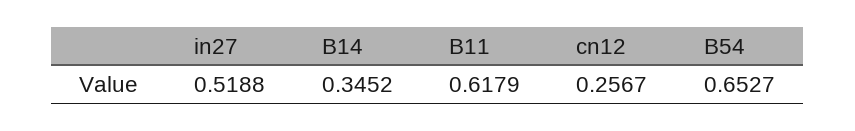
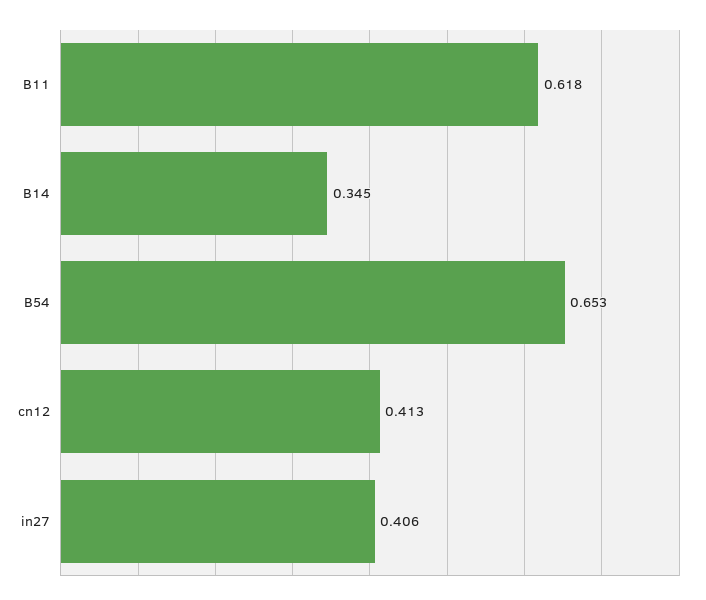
  {
-   "in27": 0.5188,
+   "in27": 0.406,
    "B14": 0.3452,
    "B11": 0.6179,
-   "cn12": 0.2567,
+   "cn12": 0.413,
    "B54": 0.6527
  }

